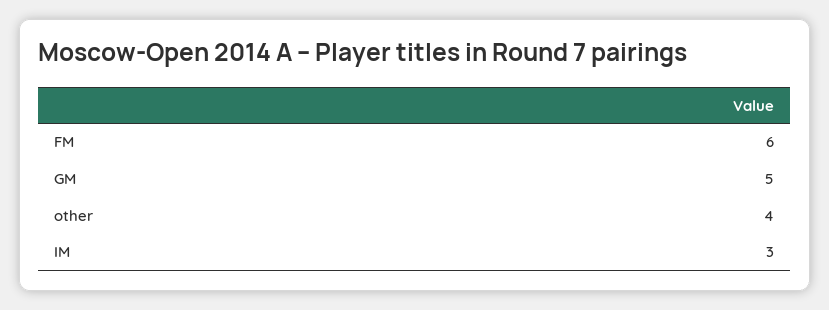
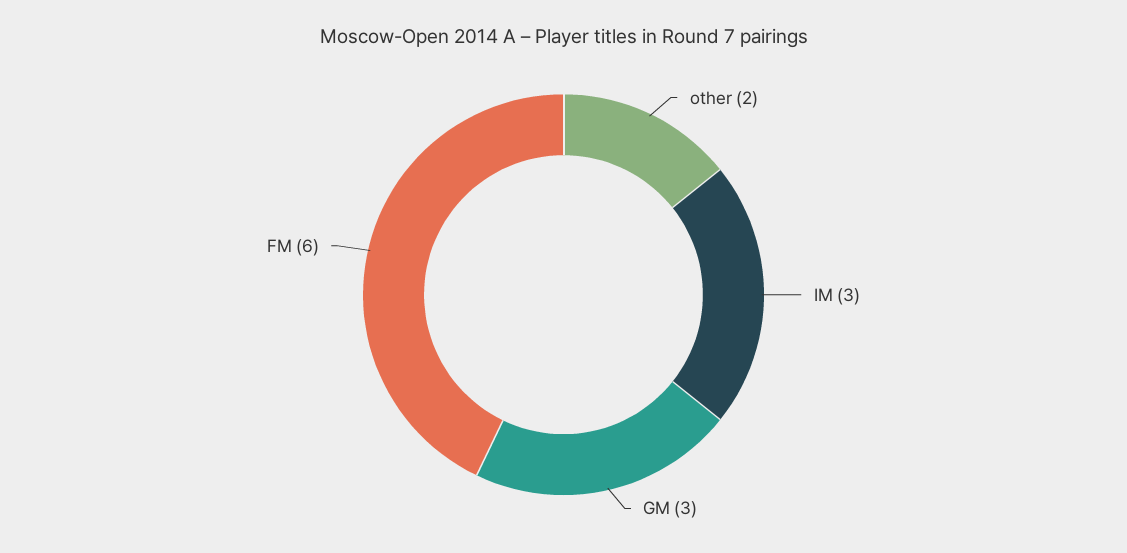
  {
    "FM": 6,
-   "GM": 5,
+   "GM": 3,
-   "other": 4,
+   "other": 2,
    "IM": 3
  }

